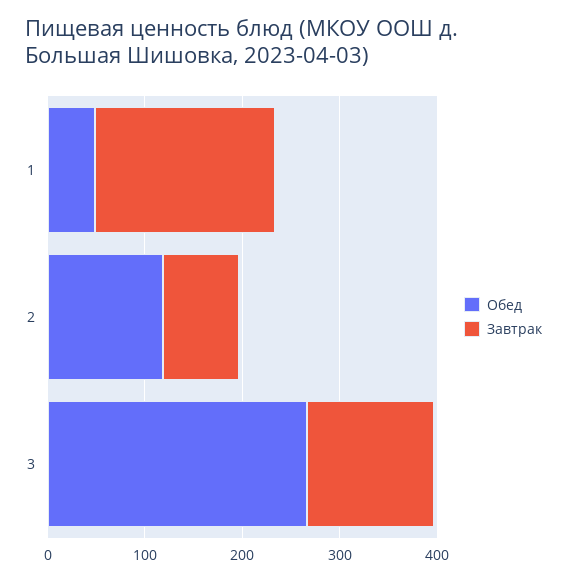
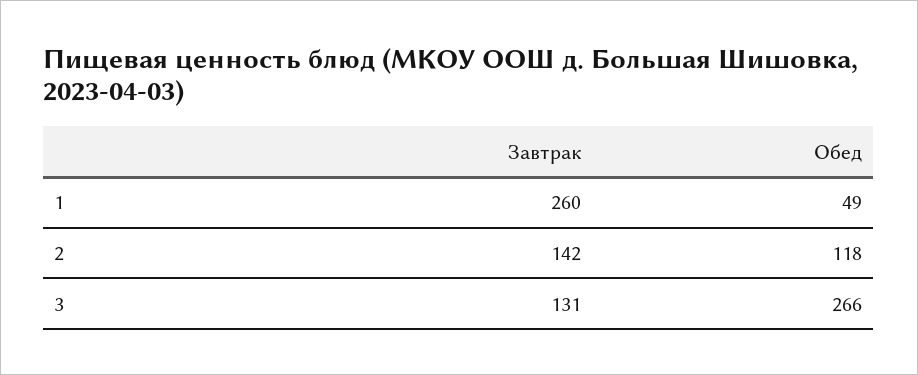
  {
    "Обед": {
      "1": 49,
      "2": 118,
      "3": 266
    },
    "Завтрак": {
-     "1": 180,
+     "1": 260,
-     "2": 80,
+     "2": 142,
      "3": 131
    }
  }

